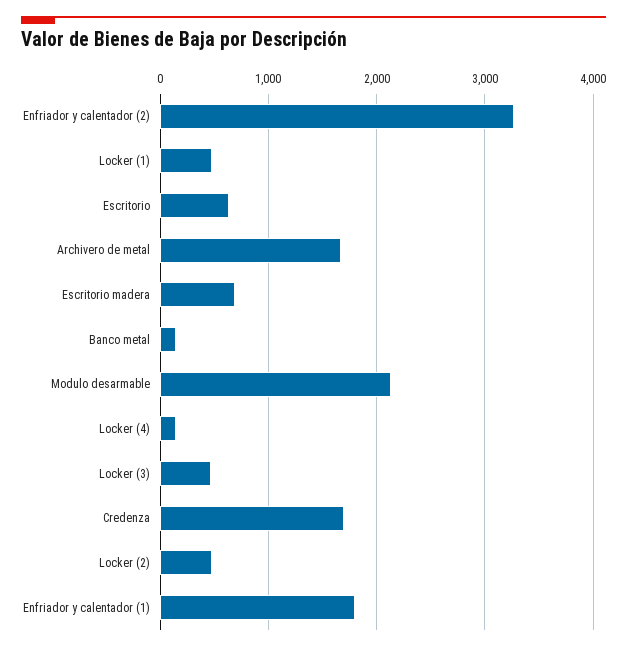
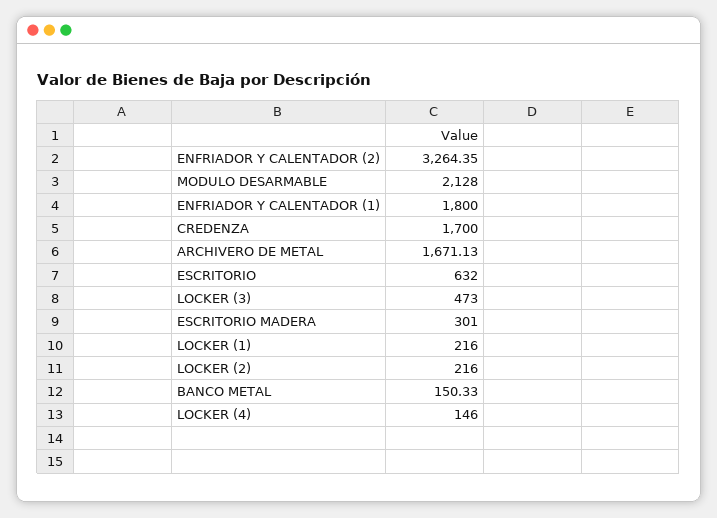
  {
    "Enfriador y calentador (2)": 3264.35,
-   "Locker (1)": 500,
+   "Locker (1)": 216,
    "Escritorio": 632,
    "Archivero de metal": 1671.13,
-   "Escritorio madera": 700,
+   "Escritorio madera": 301,
    "Banco metal": 150.33,
    "Modulo desarmable": 2128,
    "Locker (4)": 146,
    "Locker (3)": 473,
    "Credenza": 1700,
-   "Locker (2)": 500,
+   "Locker (2)": 216,
    "Enfriador y calentador (1)": 1800
  }

